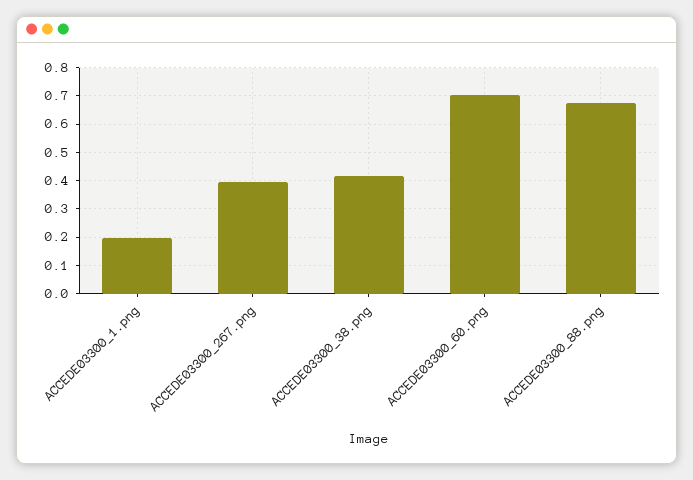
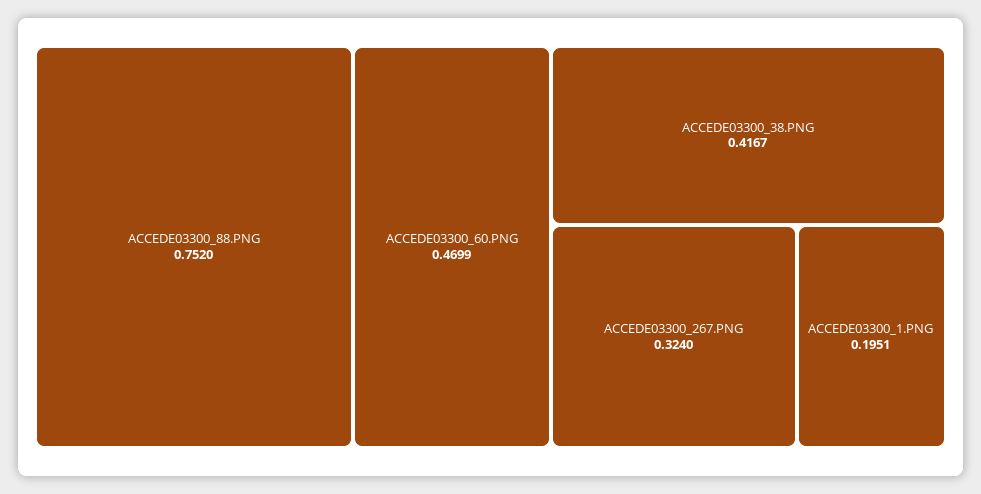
  {
    "ACCEDE03300_1.png": 0.1951,
-   "ACCEDE03300_267.png": 0.4,
+   "ACCEDE03300_267.png": 0.324,
    "ACCEDE03300_38.png": 0.4167,
-   "ACCEDE03300_60.png": 0.7,
+   "ACCEDE03300_60.png": 0.4699,
-   "ACCEDE03300_88.png": 0.675
+   "ACCEDE03300_88.png": 0.752
  }

